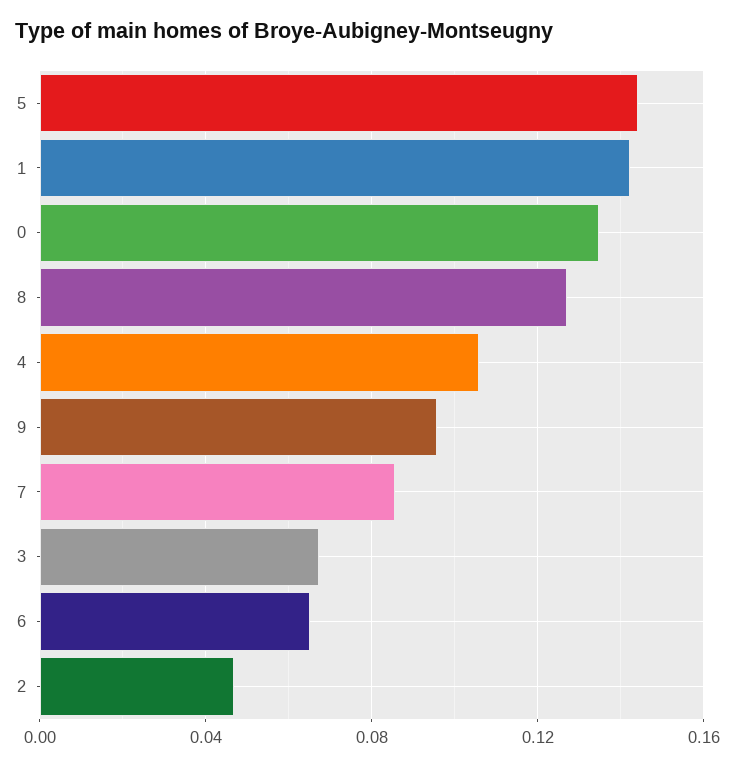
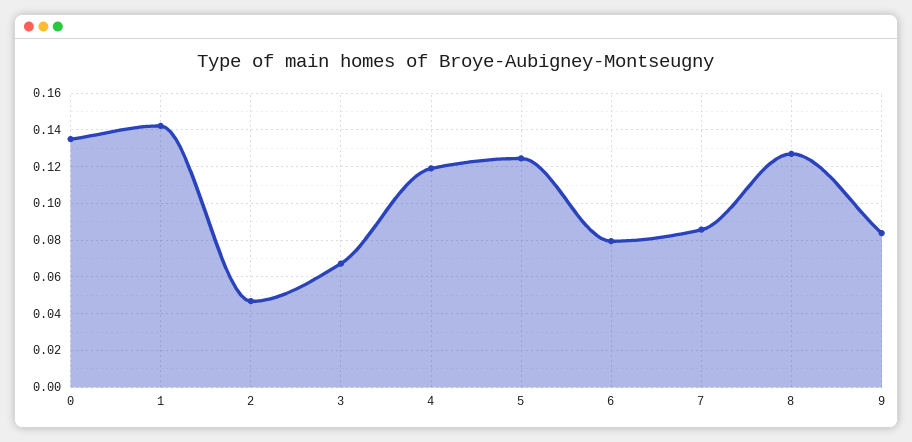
  {
-   "5": 0.145,
+   "5": 0.125,
    "1": 0.14,
    "0": 0.135,
    "8": 0.125,
-   "4": 0.105,
+   "4": 0.12,
-   "9": 0.095,
+   "9": 0.085,
    "7": 0.085,
    "3": 0.065,
-   "6": 0.065,
+   "6": 0.08,
    "2": 0.045
  }

